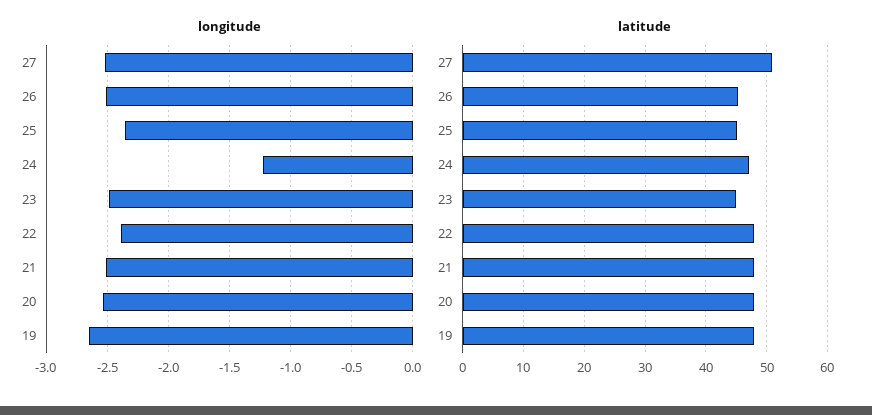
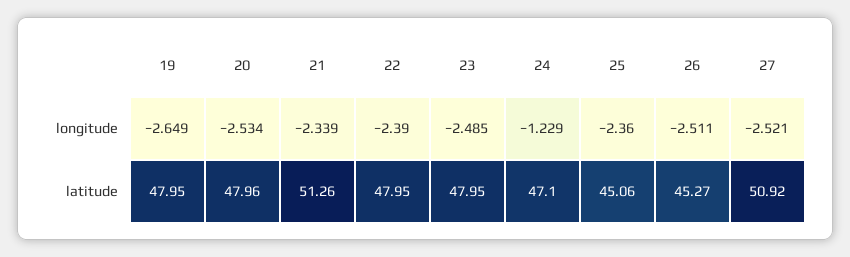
  {
    "longitude": {
      "27": -2.521,
      "26": -2.511,
      "25": -2.36,
      "24": -1.229,
      "23": -2.485,
      "22": -2.39,
-     "21": -2.5,
+     "21": -2.339,
      "20": -2.534,
      "19": -2.649
    },
    "latitude": {
      "27": 50.92,
      "26": 45.27,
      "25": 45.06,
      "24": 47.1,
-     "23": 45,
+     "23": 47.95,
      "22": 47.95,
-     "21": 48,
+     "21": 51.26,
      "20": 47.96,
      "19": 47.95
    }
  }

